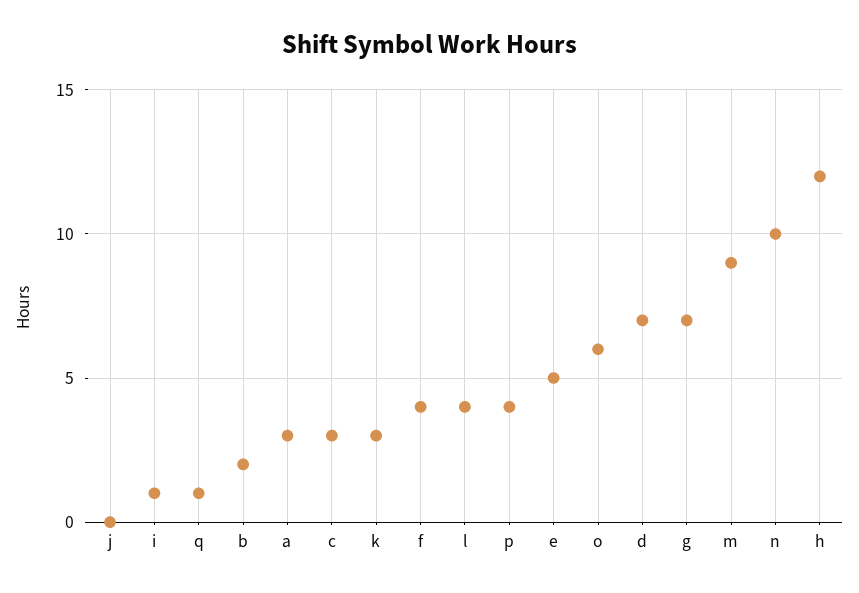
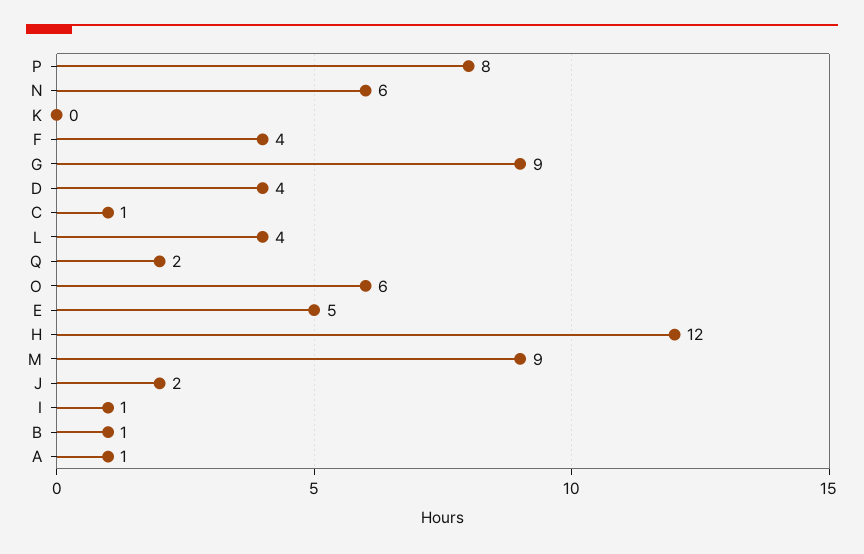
  {
-   "j": 0,
+   "j": 2,
    "i": 1,
-   "q": 1,
+   "q": 2,
-   "b": 2,
+   "b": 1,
-   "a": 3,
+   "a": 1,
-   "c": 3,
+   "c": 1,
-   "k": 3,
+   "k": 0,
    "f": 4,
    "l": 4,
-   "p": 4,
+   "p": 8,
    "e": 5,
    "o": 6,
-   "d": 7,
+   "d": 4,
-   "g": 7,
+   "g": 9,
    "m": 9,
-   "n": 10,
+   "n": 6,
    "h": 12
  }

